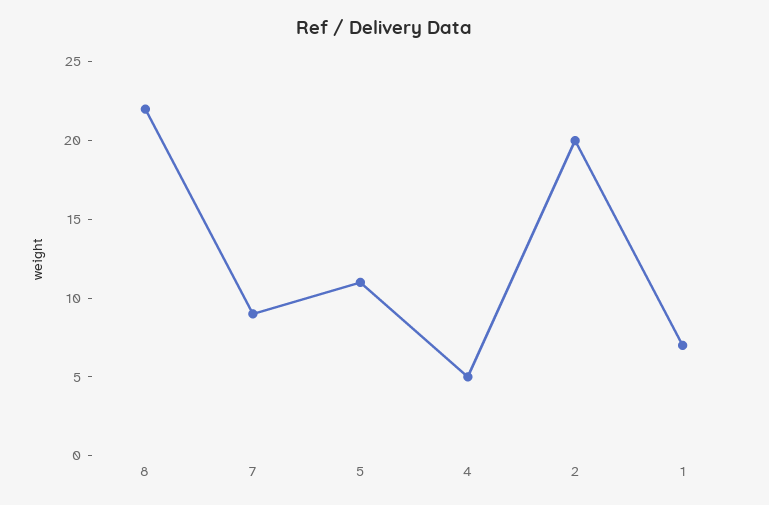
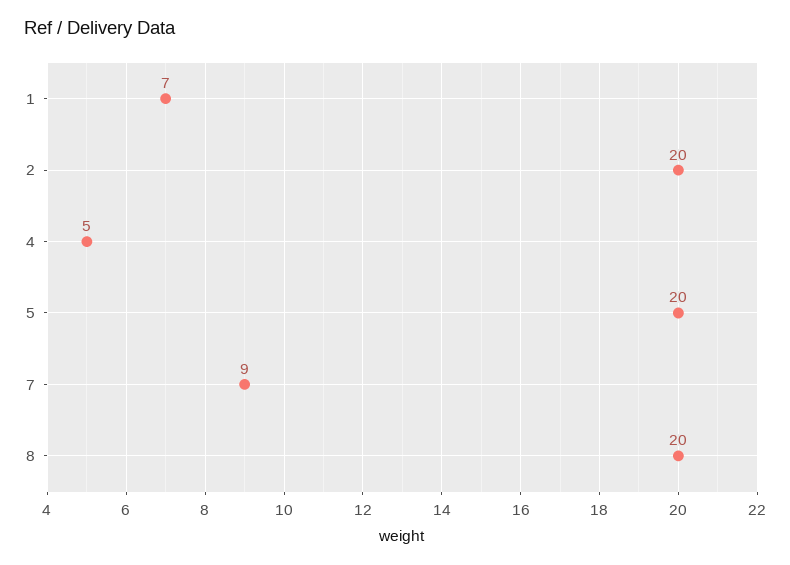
  {
-   "8": 22,
+   "8": 20,
    "7": 9,
-   "5": 11,
+   "5": 20,
    "4": 5,
    "2": 20,
    "1": 7
  }

